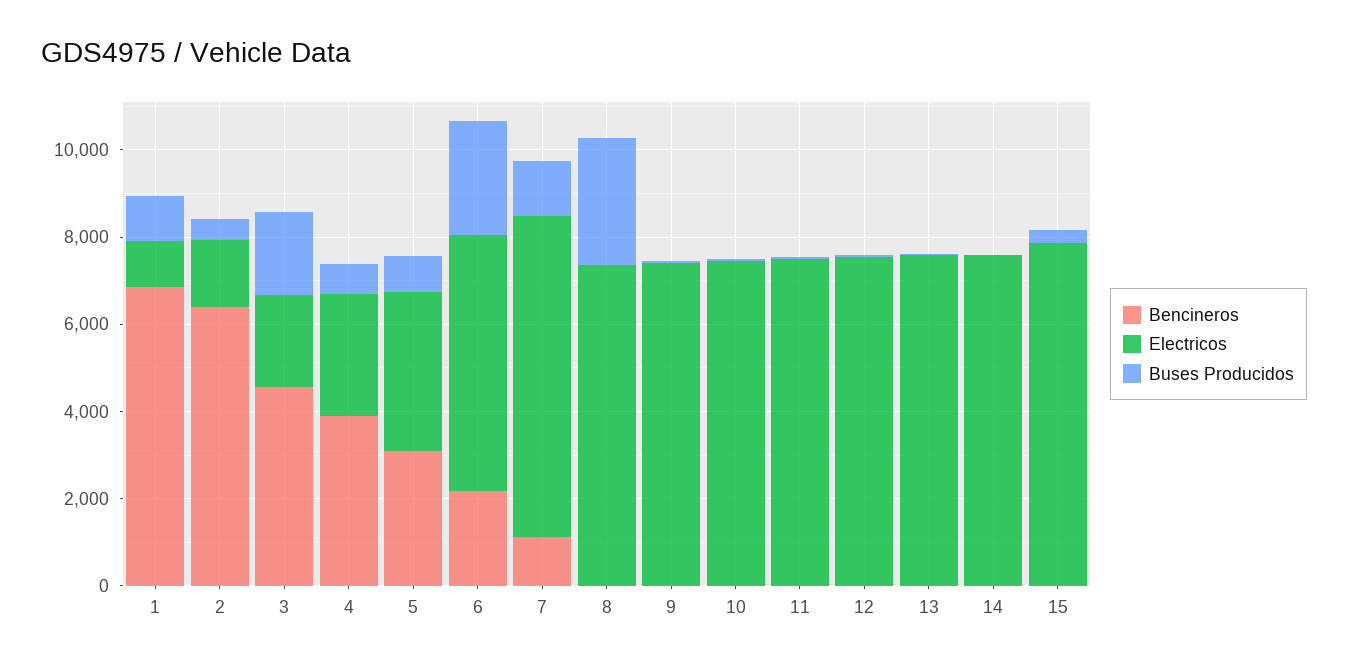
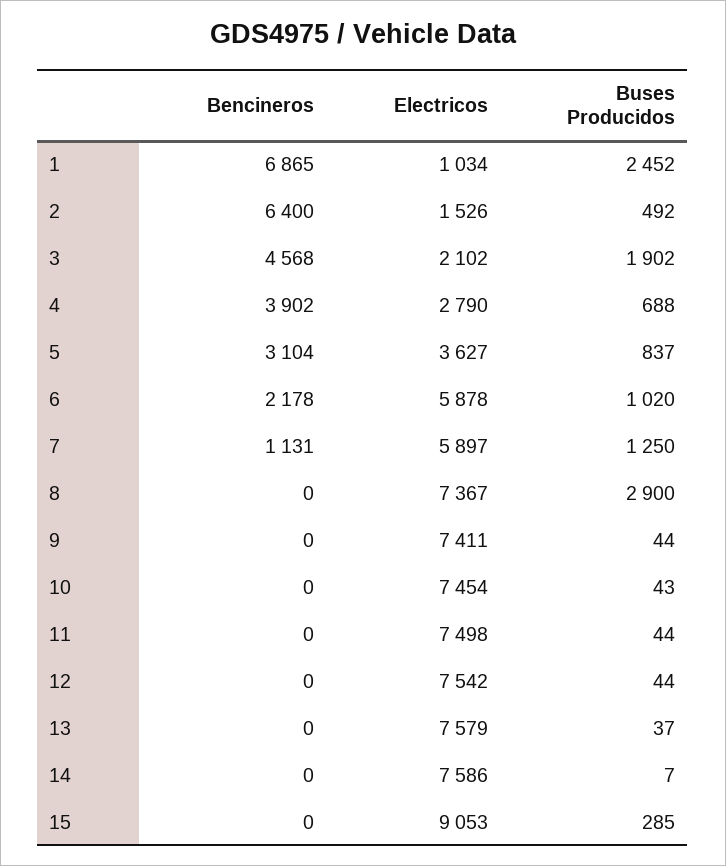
  {
    "Bencineros": {
      "1": 6865,
      "2": 6400,
      "3": 4568,
      "4": 3902,
      "5": 3104,
      "6": 2178,
      "7": 1131,
      "8": 0,
      "9": 0,
      "10": 0,
      "11": 0,
      "12": 0,
      "13": 0,
      "14": 0,
      "15": 0
    },
    "Electricos": {
      "1": 1034,
      "2": 1526,
      "3": 2102,
      "4": 2790,
      "5": 3627,
      "6": 5878,
-     "7": 7500,
+     "7": 5897,
      "8": 7367,
      "9": 7411,
      "10": 7454,
      "11": 7498,
      "12": 7542,
      "13": 7579,
      "14": 7586,
-     "15": 8000
+     "15": 9053
    },
    "Buses Producidos": {
-     "1": 1000,
+     "1": 2452,
      "2": 492,
      "3": 1902,
      "4": 688,
      "5": 837,
-     "6": 2500,
+     "6": 1020,
      "7": 1250,
      "8": 2900,
      "9": 44,
      "10": 43,
      "11": 44,
      "12": 44,
      "13": 37,
      "14": 7,
      "15": 285
    }
  }

